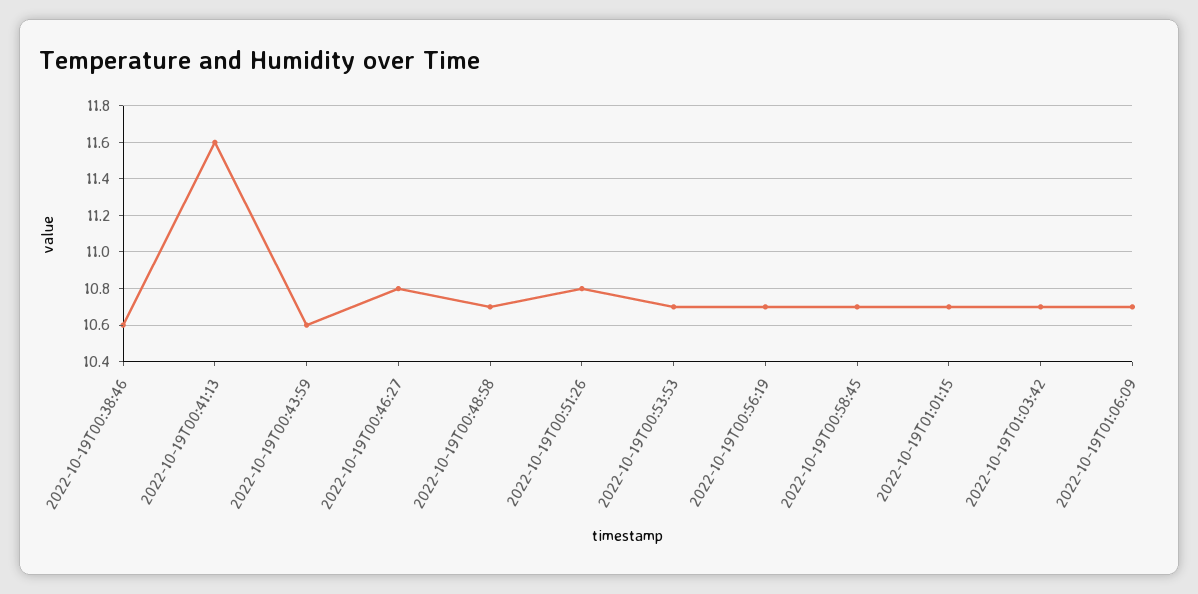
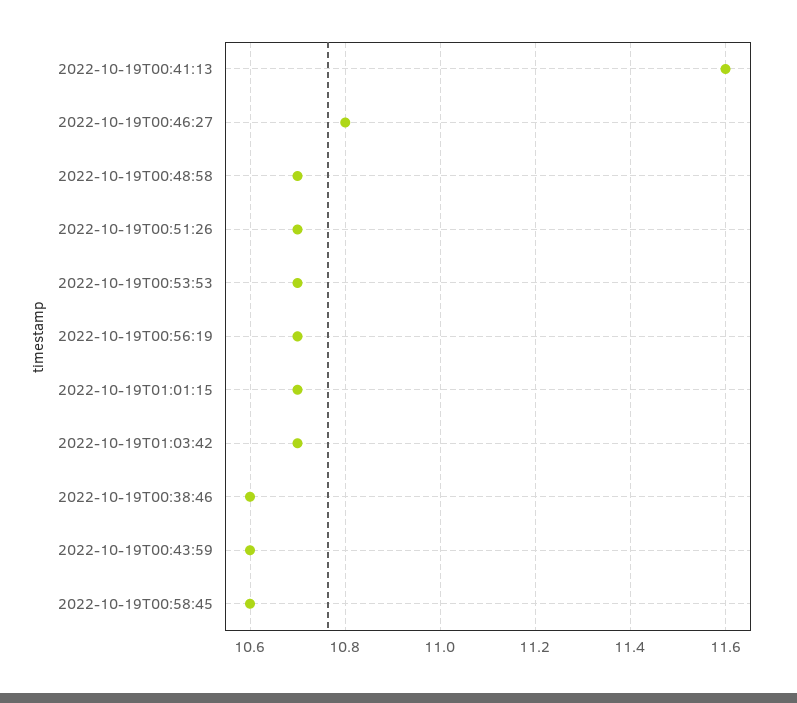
  {
    "2022-10-19T00:38:46": 10.6,
    "2022-10-19T00:41:13": 11.6,
    "2022-10-19T00:43:59": 10.6,
    "2022-10-19T00:46:27": 10.8,
    "2022-10-19T00:48:58": 10.7,
-   "2022-10-19T00:51:26": 10.8,
+   "2022-10-19T00:51:26": 10.7,
    "2022-10-19T00:53:53": 10.7,
    "2022-10-19T00:56:19": 10.7,
-   "2022-10-19T00:58:45": 10.7,
+   "2022-10-19T00:58:45": 10.6,
    "2022-10-19T01:01:15": 10.7,
-   "2022-10-19T01:03:42": 10.7,
+   "2022-10-19T01:03:42": 10.7
-   "2022-10-19T01:06:09": 10.7
  }

